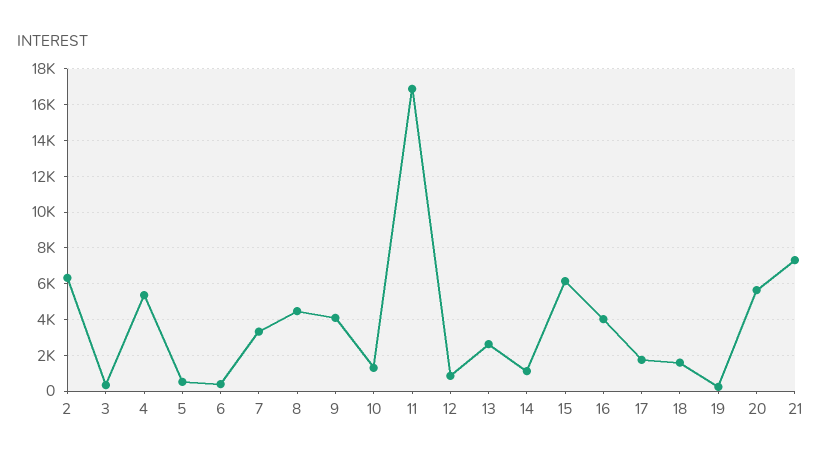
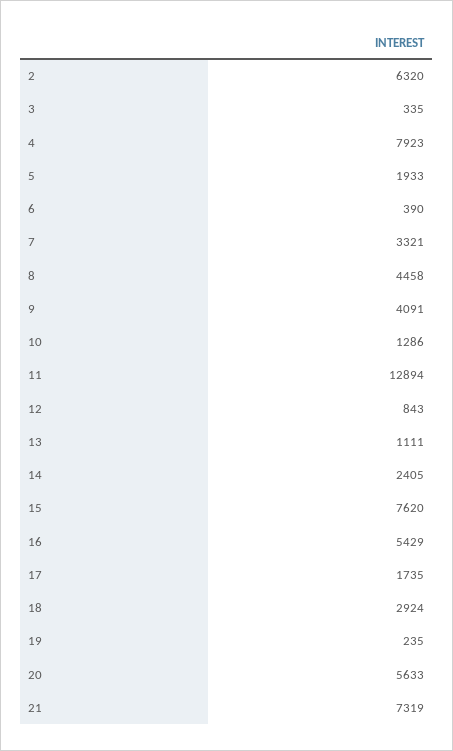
  {
    "2": 6320,
    "3": 335,
-   "4": 5500,
+   "4": 7923,
-   "5": 500,
+   "5": 1933,
    "6": 390,
    "7": 3321,
    "8": 4458,
    "9": 4091,
    "10": 1286,
-   "11": 17000,
+   "11": 12894,
    "12": 843,
-   "13": 2500,
+   "13": 1111,
-   "14": 1000,
+   "14": 2405,
-   "15": 6000,
+   "15": 7620,
-   "16": 4000,
+   "16": 5429,
    "17": 1735,
-   "18": 1500,
+   "18": 2924,
    "19": 235,
    "20": 5633,
    "21": 7319
  }

